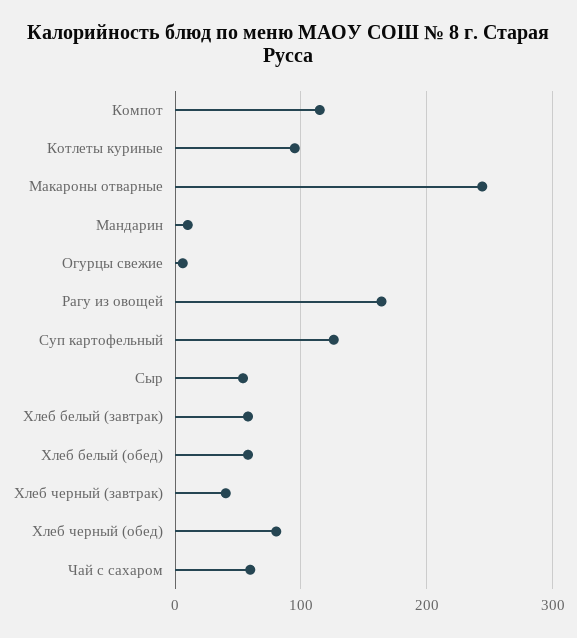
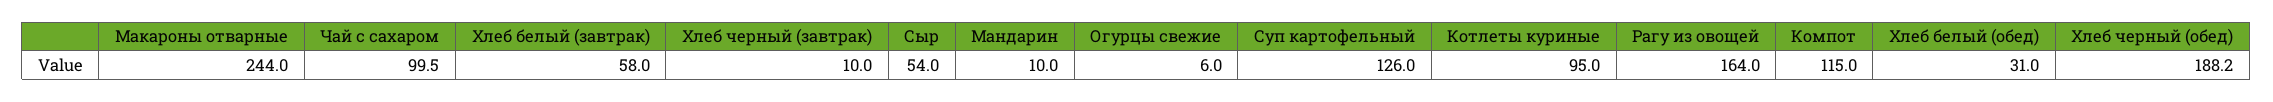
  {
    "Компот": 115,
    "Котлеты куриные": 95,
    "Макароны отварные": 244,
    "Мандарин": 10,
    "Огурцы свежие": 6,
    "Рагу из овощей": 164,
    "Суп картофельный": 126,
    "Сыр": 54,
    "Хлеб белый (завтрак)": 58,
-   "Хлеб белый (обед)": 60,
+   "Хлеб белый (обед)": 31,
-   "Хлеб черный (завтрак)": 40,
+   "Хлеб черный (завтрак)": 10,
-   "Хлеб черный (обед)": 80,
+   "Хлеб черный (обед)": 188.2,
-   "Чай с сахаром": 60
+   "Чай с сахаром": 99.5
  }

